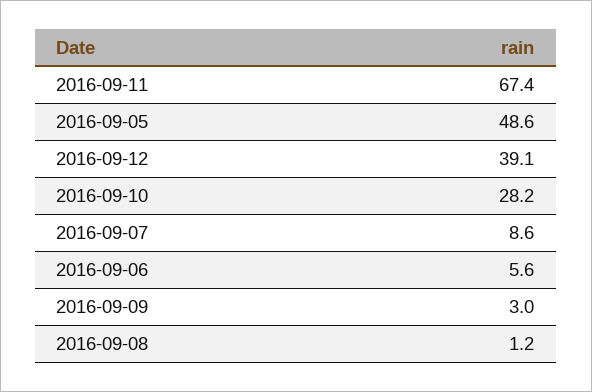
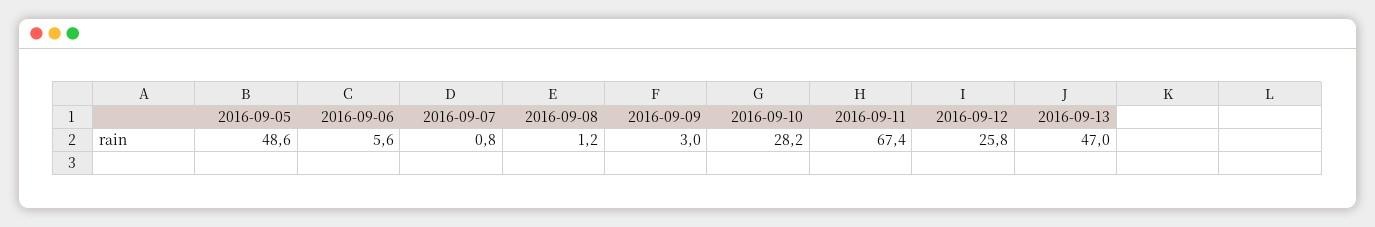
  {
    "2016-09-11": 67.4,
    "2016-09-05": 48.6,
-   "2016-09-12": 39.1,
+   "2016-09-12": 25.8,
    "2016-09-10": 28.2,
-   "2016-09-07": 8.6,
+   "2016-09-07": 0.8,
    "2016-09-06": 5.6,
    "2016-09-09": 3,
-   "2016-09-08": 1.2
+   "2016-09-08": 1.2,
+   "2016-09-13": 47
  }

